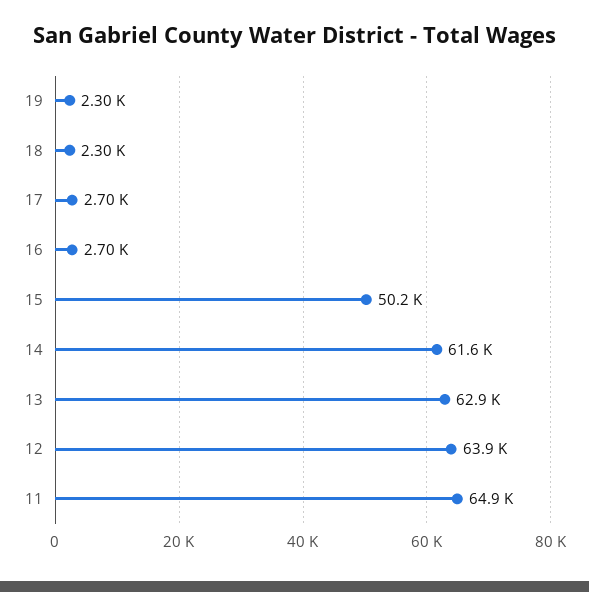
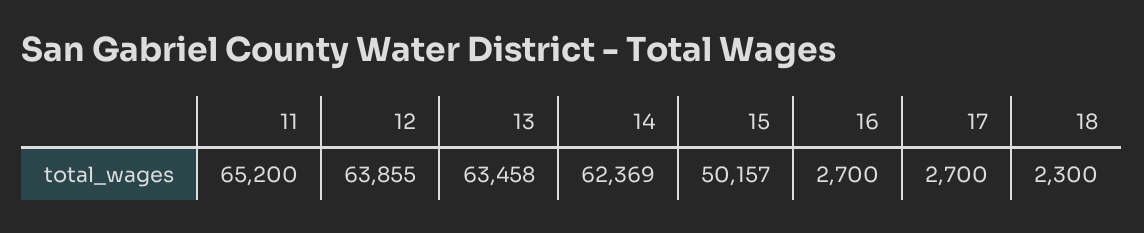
  {
-   "19": 2300,
    "18": 2300,
    "17": 2700,
    "16": 2700,
    "15": 50157,
-   "14": 61600,
+   "14": 62369,
-   "13": 62900,
+   "13": 63458,
    "12": 63855,
-   "11": 64900
+   "11": 65200
  }

